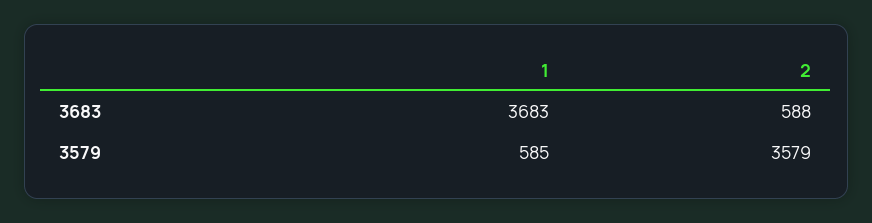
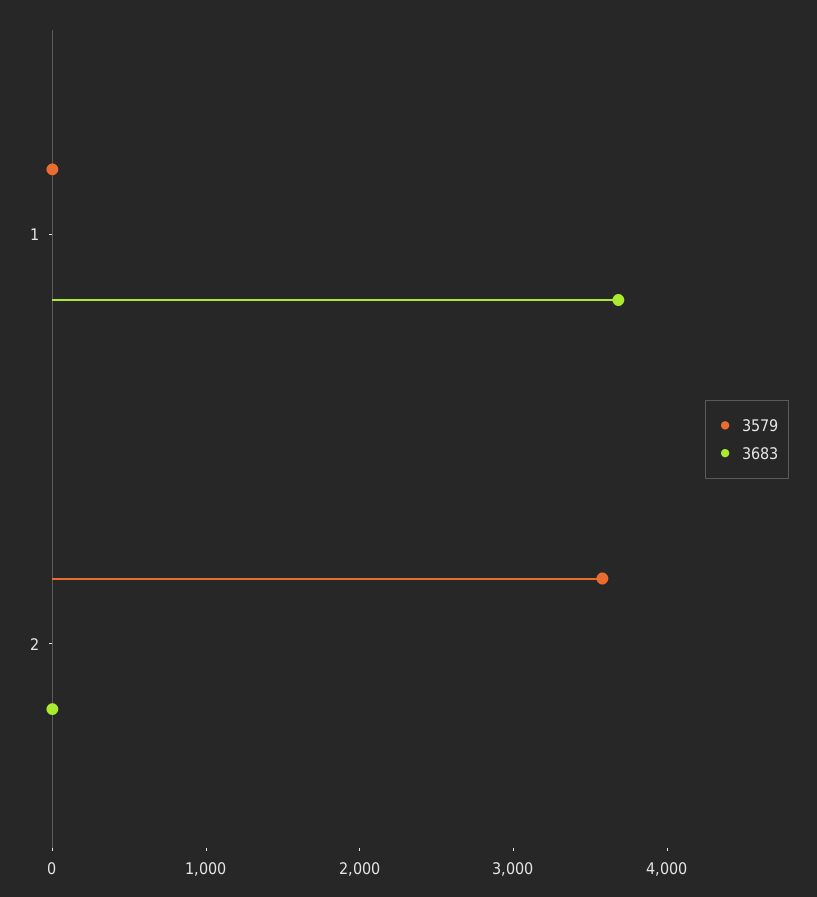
  {
    "3683": {
      "1": 3683,
-     "2": 588
+     "2": 0
    },
    "3579": {
-     "1": 585,
+     "1": 0,
      "2": 3579
    }
  }

